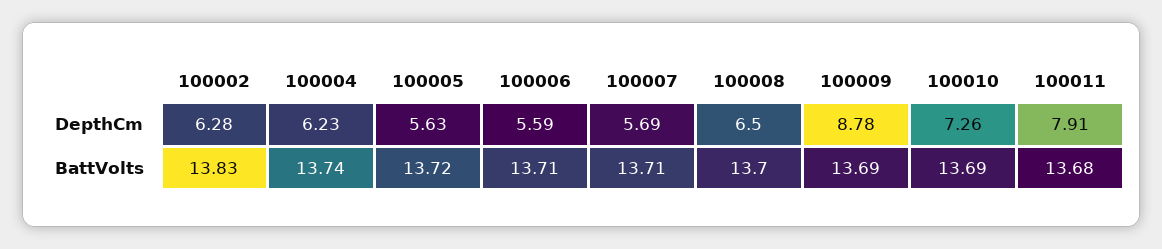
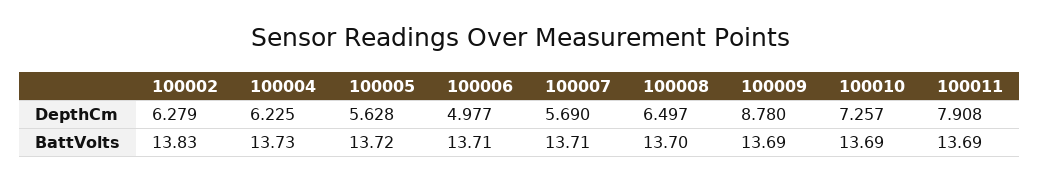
  {
    "100002": {
      "DepthCm": 6.279,
      "BattVolts": 13.83
    },
    "100004": {
      "DepthCm": 6.225,
-     "BattVolts": 13.74
+     "BattVolts": 13.73
    },
    "100005": {
      "DepthCm": 5.628,
      "BattVolts": 13.72
    },
    "100006": {
-     "DepthCm": 5.59,
+     "DepthCm": 4.977,
      "BattVolts": 13.71
    },
    "100007": {
      "DepthCm": 5.69,
      "BattVolts": 13.71
    },
    "100008": {
      "DepthCm": 6.497,
      "BattVolts": 13.7
    },
    "100009": {
      "DepthCm": 8.78,
      "BattVolts": 13.69
    },
    "100010": {
      "DepthCm": 7.257,
      "BattVolts": 13.69
    },
    "100011": {
      "DepthCm": 7.908,
-     "BattVolts": 13.68
+     "BattVolts": 13.69
    }
  }

